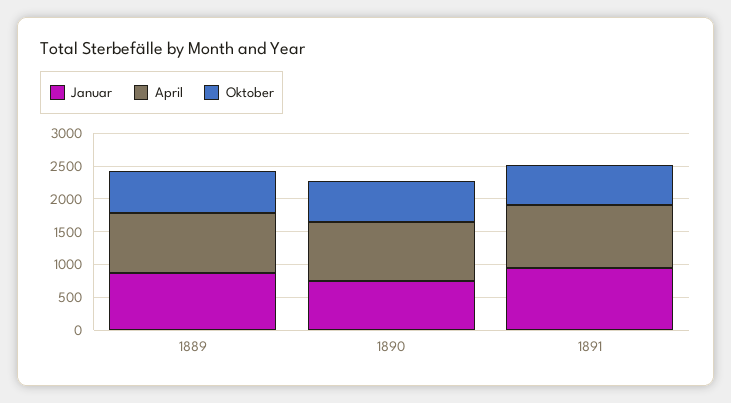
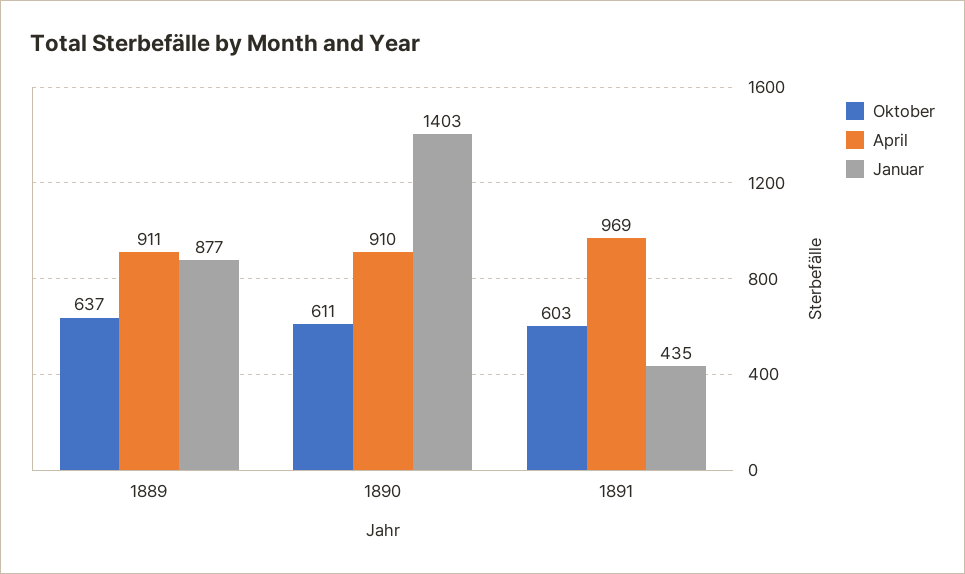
  {
    "Januar": {
      "1889": 877,
-     "1890": 750,
+     "1890": 1403,
-     "1891": 1000
+     "1891": 435
    },
    "April": {
      "1889": 911,
      "1890": 910,
      "1891": 969
    },
    "Oktober": {
      "1889": 637,
      "1890": 611,
      "1891": 603
    }
  }

